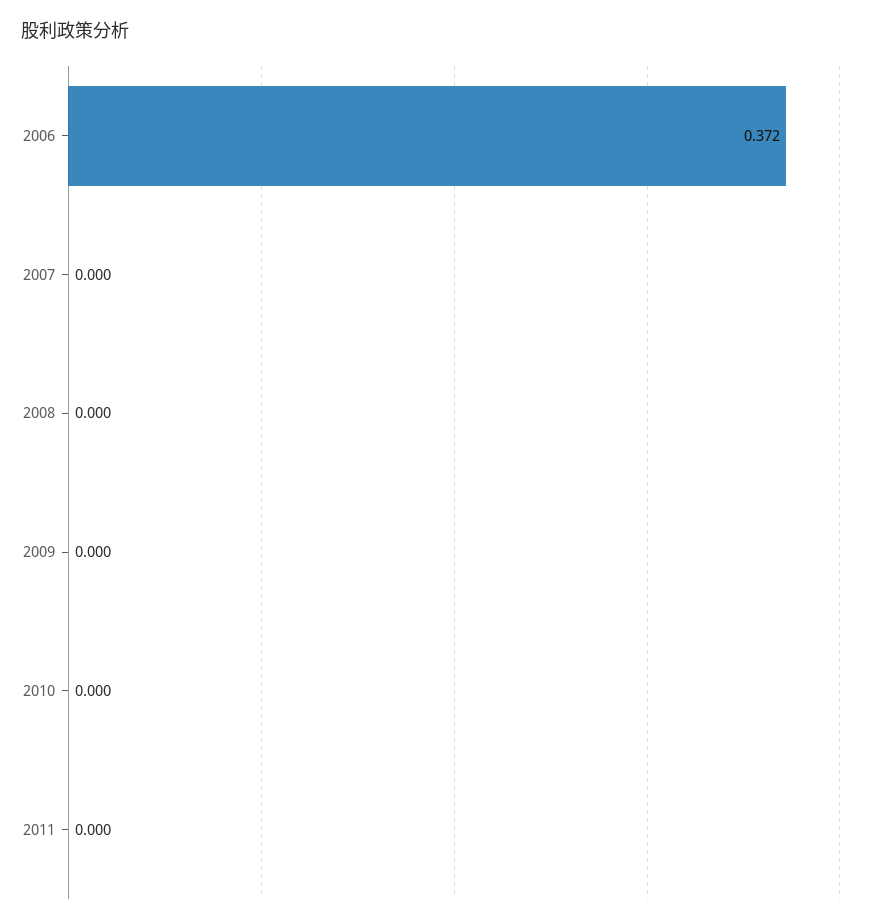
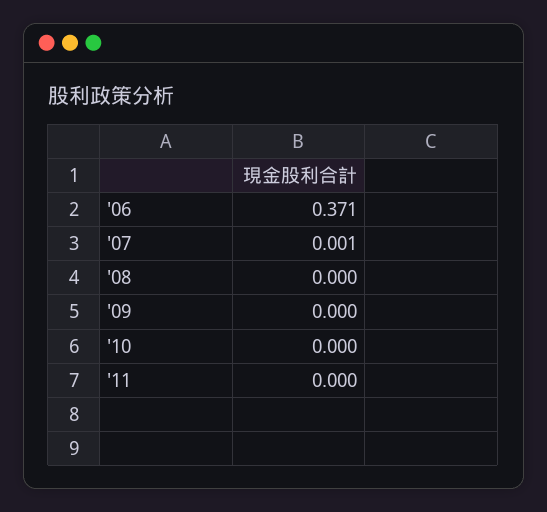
  {
-   "2006": 0.372,
+   "2006": 0.371,
-   "2007": 0,
+   "2007": 0.001,
    "2008": 0,
    "2009": 0,
    "2010": 0,
    "2011": 0
  }

